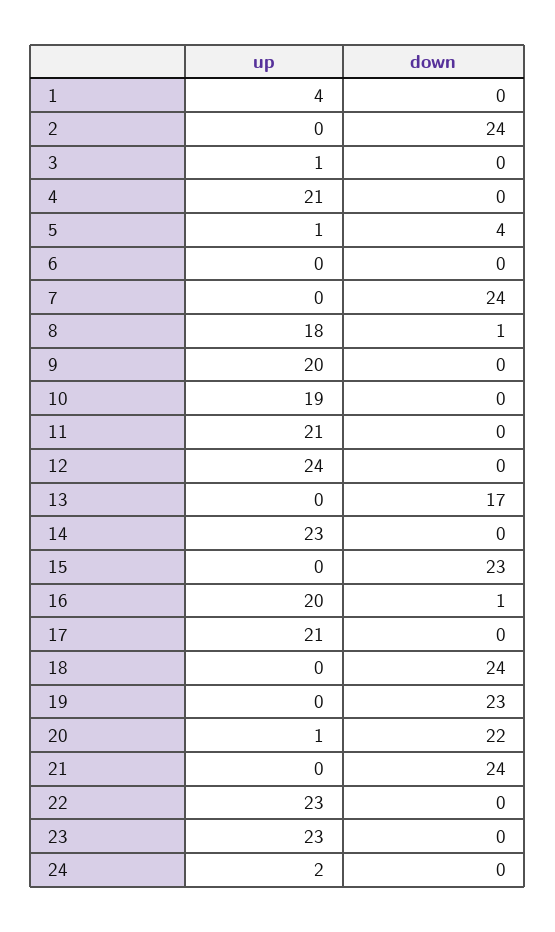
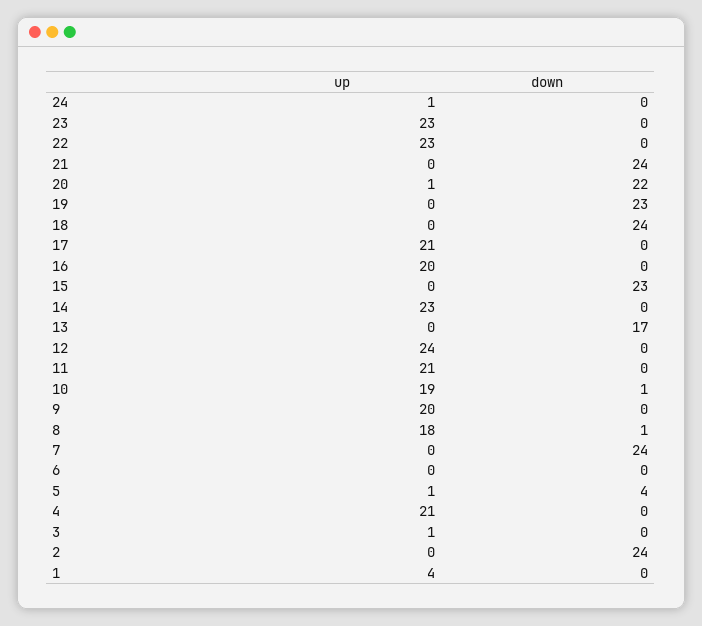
  {
    "up": {
      "1": 4,
      "2": 0,
      "3": 1,
      "4": 21,
      "5": 1,
      "6": 0,
      "7": 0,
      "8": 18,
      "9": 20,
      "10": 19,
      "11": 21,
      "12": 24,
      "13": 0,
      "14": 23,
      "15": 0,
      "16": 20,
      "17": 21,
      "18": 0,
      "19": 0,
      "20": 1,
      "21": 0,
      "22": 23,
      "23": 23,
-     "24": 2
+     "24": 1
    },
    "down": {
      "1": 0,
      "2": 24,
      "3": 0,
      "4": 0,
      "5": 4,
      "6": 0,
      "7": 24,
      "8": 1,
      "9": 0,
-     "10": 0,
+     "10": 1,
      "11": 0,
      "12": 0,
      "13": 17,
      "14": 0,
      "15": 23,
-     "16": 1,
+     "16": 0,
      "17": 0,
      "18": 24,
      "19": 23,
      "20": 22,
      "21": 24,
      "22": 0,
      "23": 0,
      "24": 0
    }
  }

